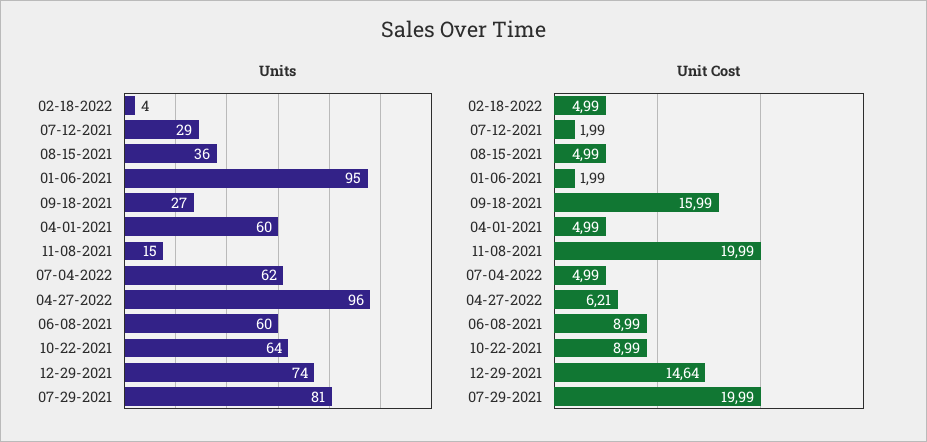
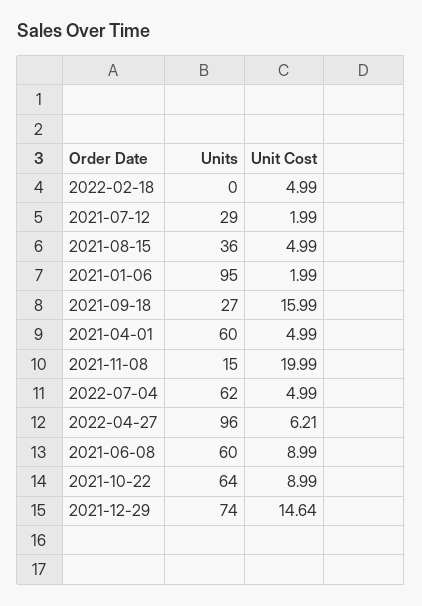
  {
    "Units": {
-     "02-18-2022": 4,
+     "02-18-2022": 0,
      "07-12-2021": 29,
      "08-15-2021": 36,
      "01-06-2021": 95,
      "09-18-2021": 27,
      "04-01-2021": 60,
      "11-08-2021": 15,
      "07-04-2022": 62,
      "04-27-2022": 96,
      "06-08-2021": 60,
      "10-22-2021": 64,
-     "12-29-2021": 74,
+     "12-29-2021": 74
-     "07-29-2021": 81
    },
    "Unit Cost": {
      "02-18-2022": 4.99,
      "07-12-2021": 1.99,
      "08-15-2021": 4.99,
      "01-06-2021": 1.99,
      "09-18-2021": 15.99,
      "04-01-2021": 4.99,
      "11-08-2021": 19.99,
      "07-04-2022": 4.99,
      "04-27-2022": 6.21,
      "06-08-2021": 8.99,
      "10-22-2021": 8.99,
-     "12-29-2021": 14.64,
+     "12-29-2021": 14.64
-     "07-29-2021": 19.99
    }
  }

